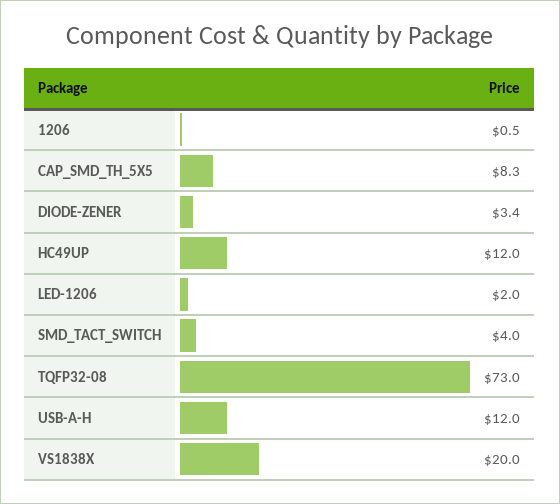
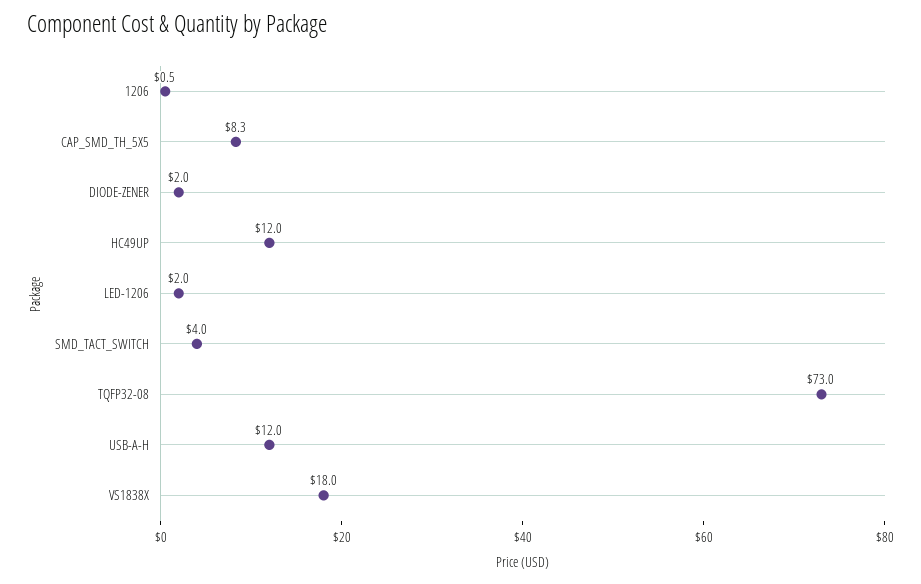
  {
    "1206": 0.5,
    "CAP_SMD_TH_5X5": 8.3,
-   "DIODE-ZENER": 3.4,
+   "DIODE-ZENER": 2,
    "HC49UP": 12,
    "LED-1206": 2,
    "SMD_TACT_SWITCH": 4,
    "TQFP32-08": 73,
    "USB-A-H": 12,
-   "VS1838X": 20
+   "VS1838X": 18
  }

